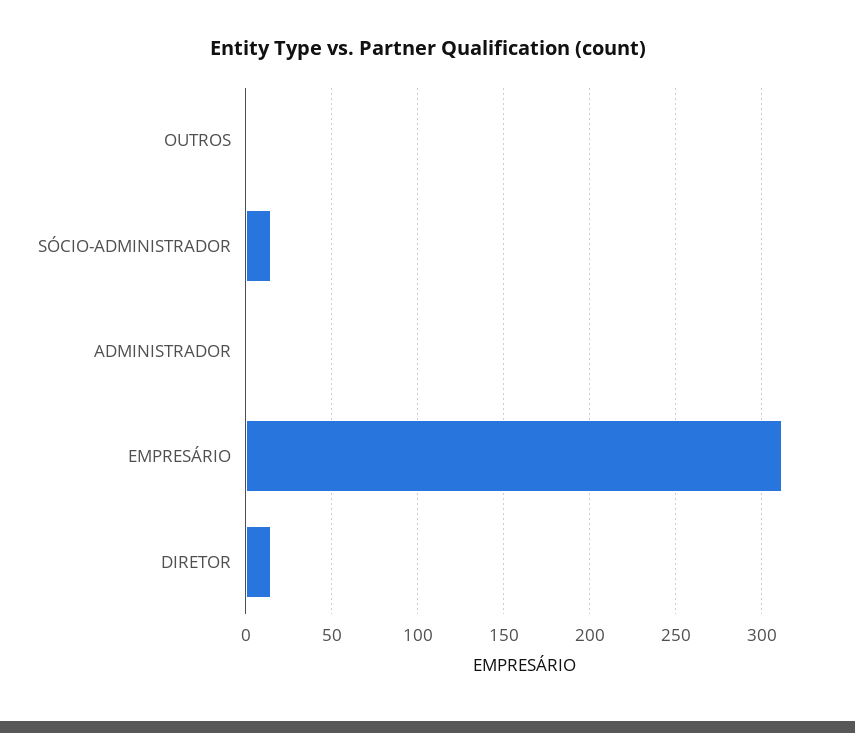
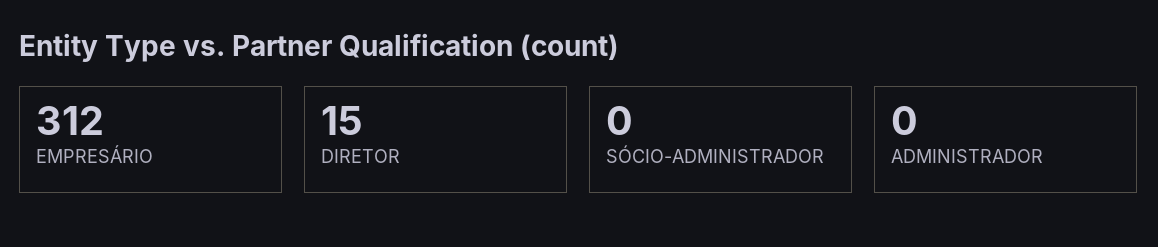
  {
-   "OUTROS": 0,
-   "SÓCIO-ADMINISTRADOR": 15,
+   "SÓCIO-ADMINISTRADOR": 0,
    "ADMINISTRADOR": 0,
    "EMPRESÁRIO": 312,
    "DIRETOR": 15
  }

